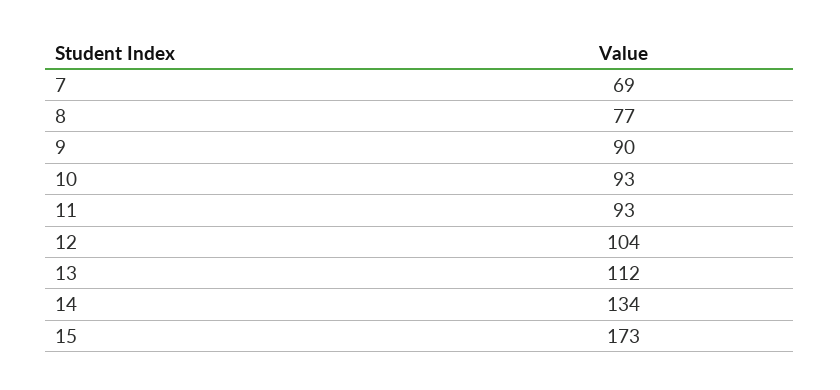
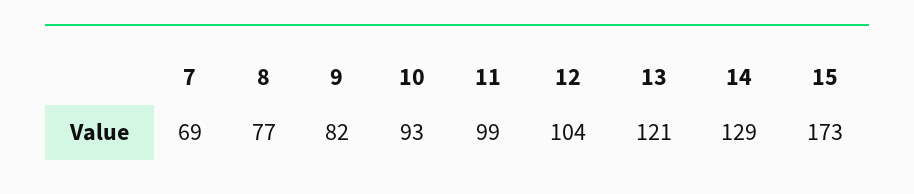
  {
    "7": 69,
    "8": 77,
-   "9": 90,
+   "9": 82,
    "10": 93,
-   "11": 93,
+   "11": 99,
    "12": 104,
-   "13": 112,
+   "13": 121,
-   "14": 134,
+   "14": 129,
    "15": 173
  }

